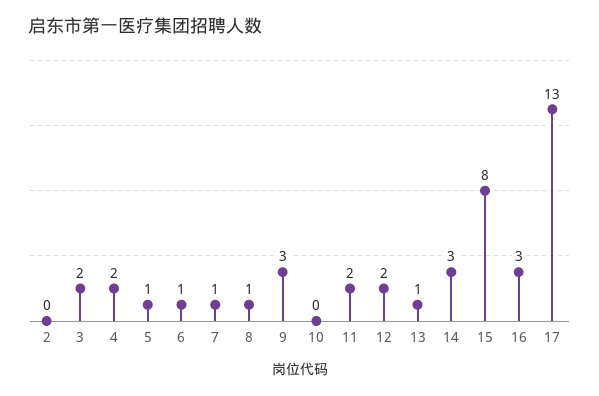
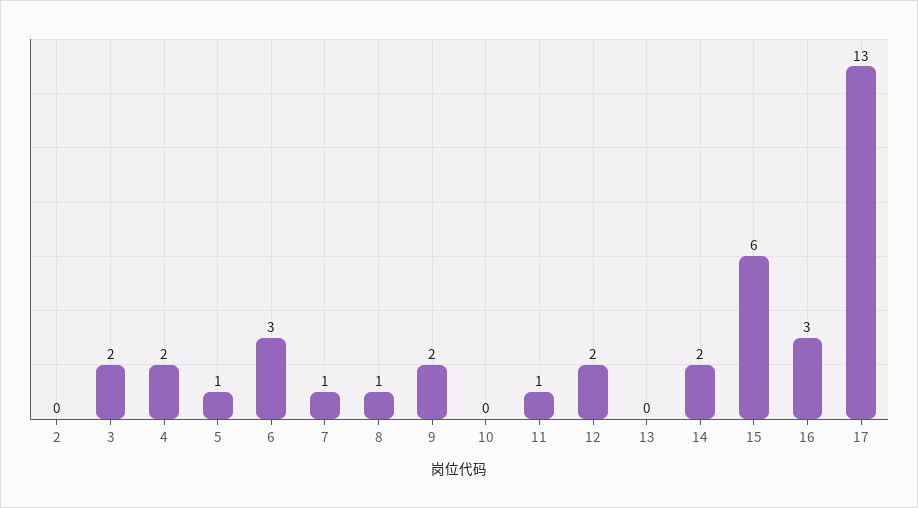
  {
    "2": 0,
    "3": 2,
    "4": 2,
    "5": 1,
-   "6": 1,
+   "6": 3,
    "7": 1,
    "8": 1,
-   "9": 3,
+   "9": 2,
    "10": 0,
-   "11": 2,
+   "11": 1,
    "12": 2,
-   "13": 1,
+   "13": 0,
-   "14": 3,
+   "14": 2,
-   "15": 8,
+   "15": 6,
    "16": 3,
    "17": 13
  }

